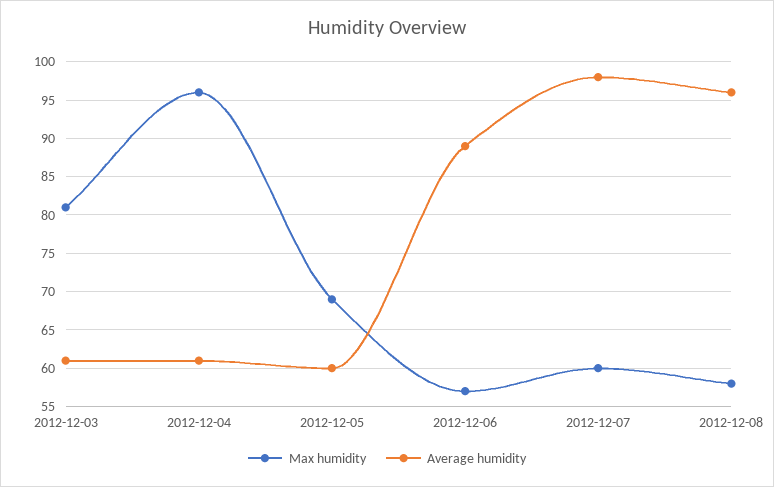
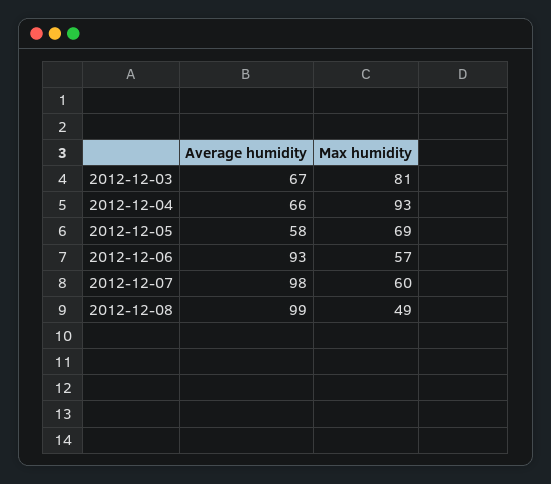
  {
    "Max humidity": {
      "2012-12-03": 81,
-     "2012-12-04": 96,
+     "2012-12-04": 93,
      "2012-12-05": 69,
      "2012-12-06": 57,
      "2012-12-07": 60,
-     "2012-12-08": 58
+     "2012-12-08": 49
    },
    "Average humidity": {
-     "2012-12-03": 61,
+     "2012-12-03": 67,
-     "2012-12-04": 61,
+     "2012-12-04": 66,
-     "2012-12-05": 60,
+     "2012-12-05": 58,
-     "2012-12-06": 89,
+     "2012-12-06": 93,
      "2012-12-07": 98,
-     "2012-12-08": 96
+     "2012-12-08": 99
    }
  }

